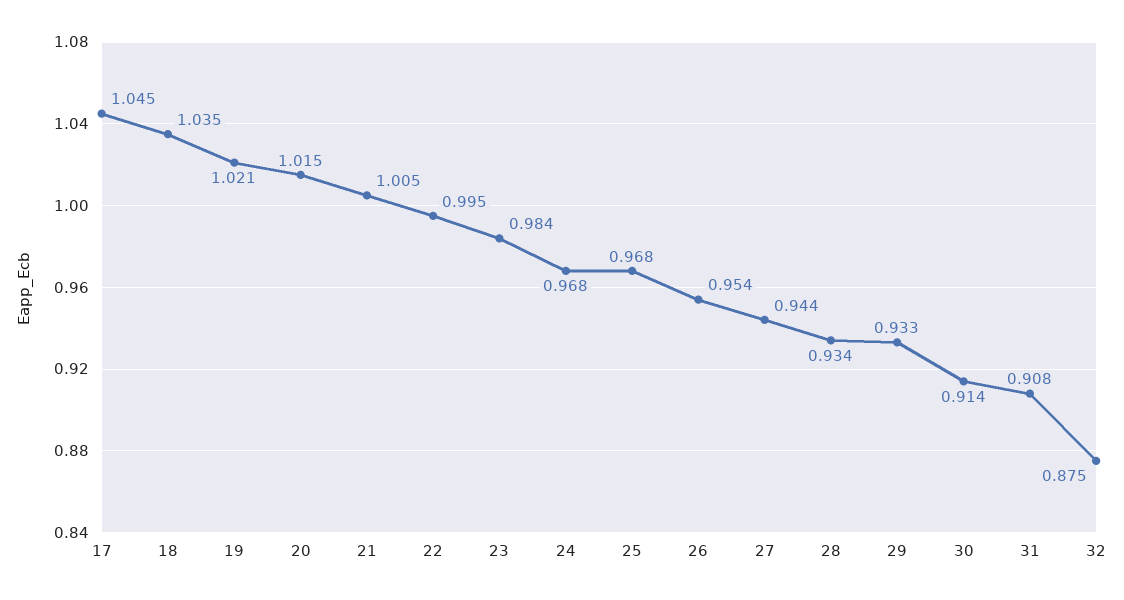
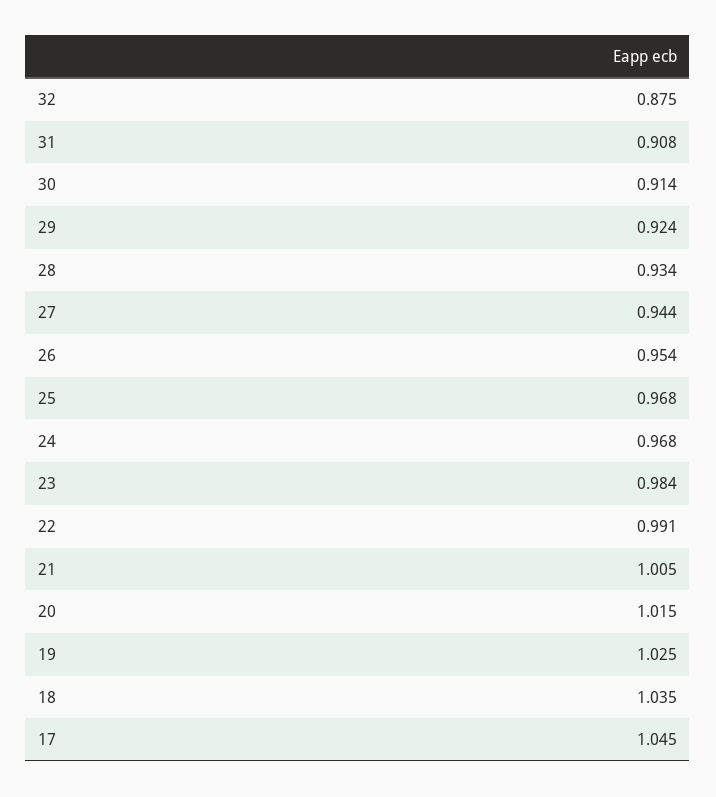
  {
    "17": 1.045,
    "18": 1.035,
-   "19": 1.021,
+   "19": 1.025,
    "20": 1.015,
    "21": 1.005,
-   "22": 0.995,
+   "22": 0.991,
    "23": 0.984,
    "24": 0.968,
    "25": 0.968,
    "26": 0.954,
    "27": 0.944,
    "28": 0.934,
-   "29": 0.933,
+   "29": 0.924,
    "30": 0.914,
    "31": 0.908,
    "32": 0.875
  }

